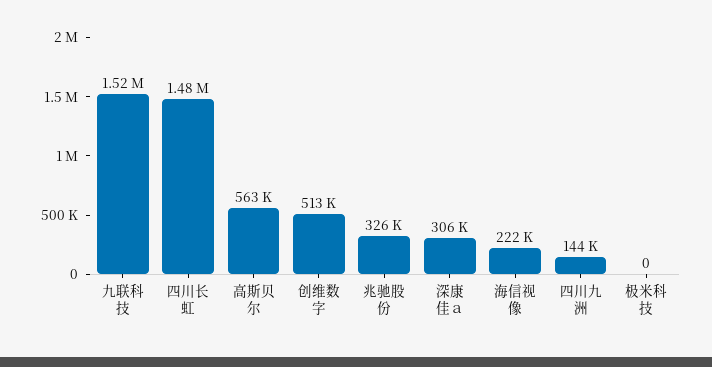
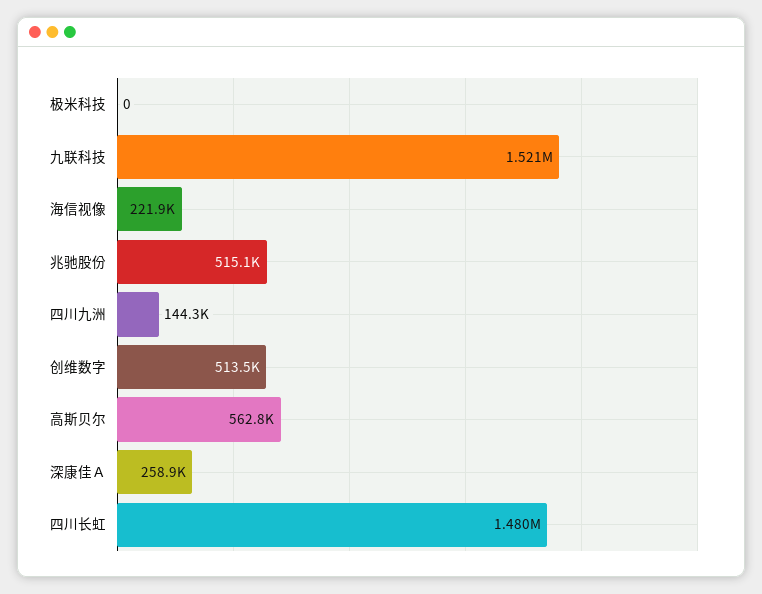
  {
    "九联科技": 1521000,
    "四川长虹": 1480000,
    "高斯贝尔": 562800,
    "创维数字": 513500,
-   "兆驰股份": 326000,
+   "兆驰股份": 515100,
-   "深康佳ａ": 306000,
+   "深康佳ａ": 258900,
    "海信视像": 221900,
    "四川九洲": 144300,
    "极米科技": 0
  }

